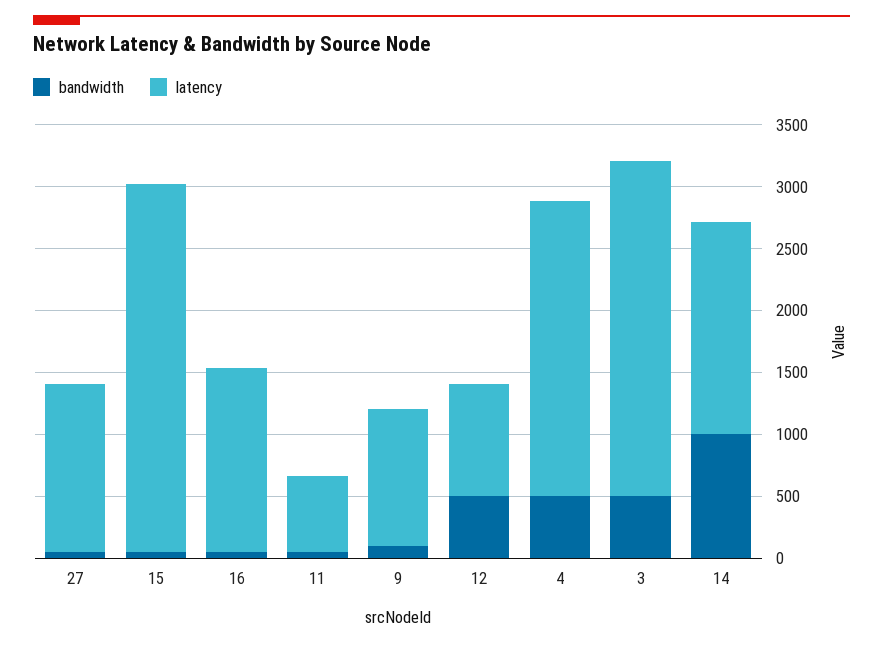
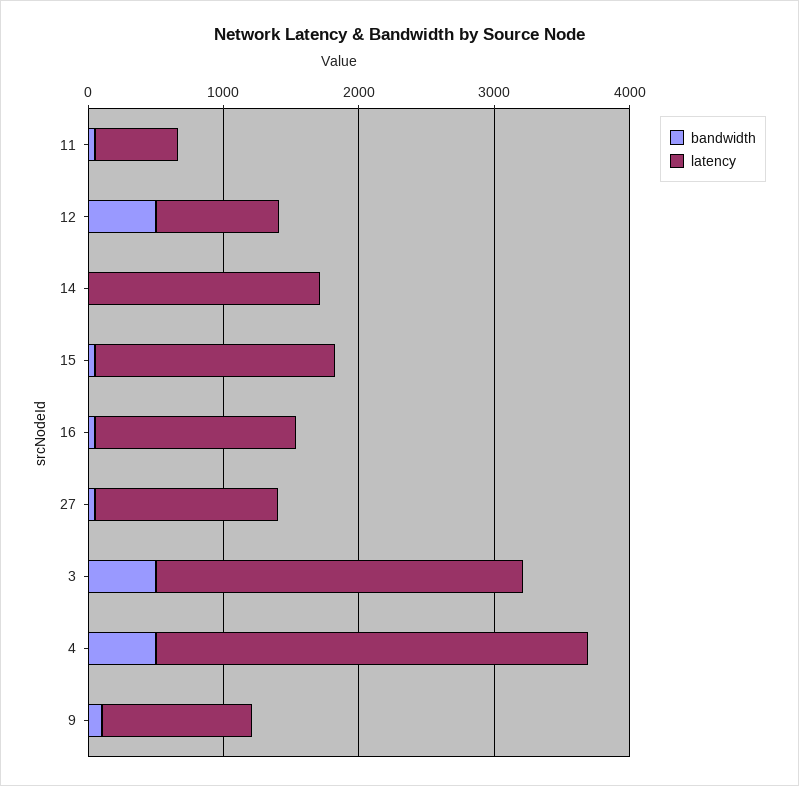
  {
    "bandwidth": {
      "27": 100,
      "15": 100,
      "16": 100,
      "11": 100,
      "9": 100,
      "12": 500,
      "4": 500,
      "3": 500,
-     "14": 1000
+     "14": 0
    },
    "latency": {
      "27": 1400,
-     "15": 3000,
+     "15": 1800,
      "16": 1500,
      "11": 600,
      "9": 1100,
      "12": 900,
-     "4": 2400,
+     "4": 3200,
      "3": 2700,
      "14": 1700
    }
  }

